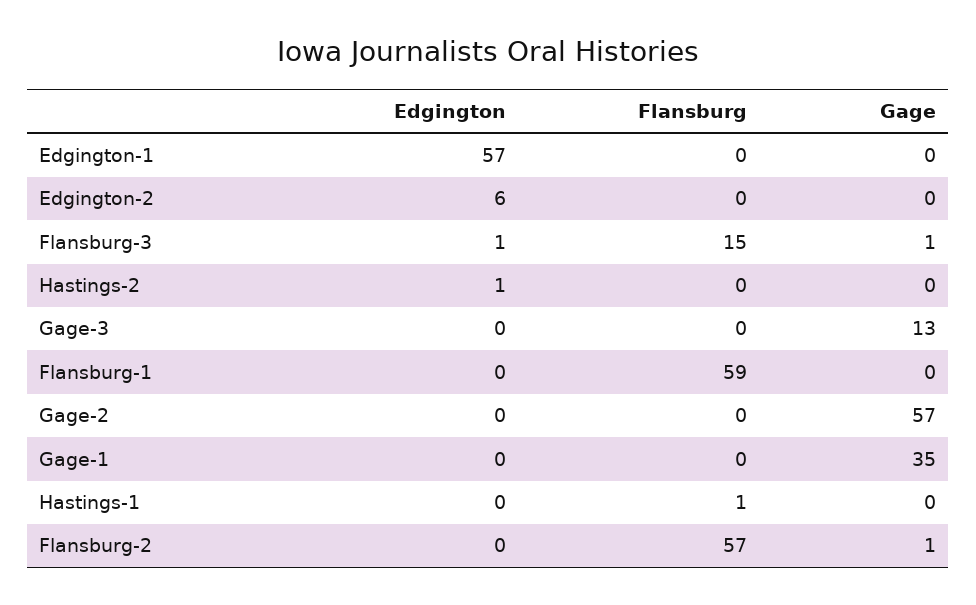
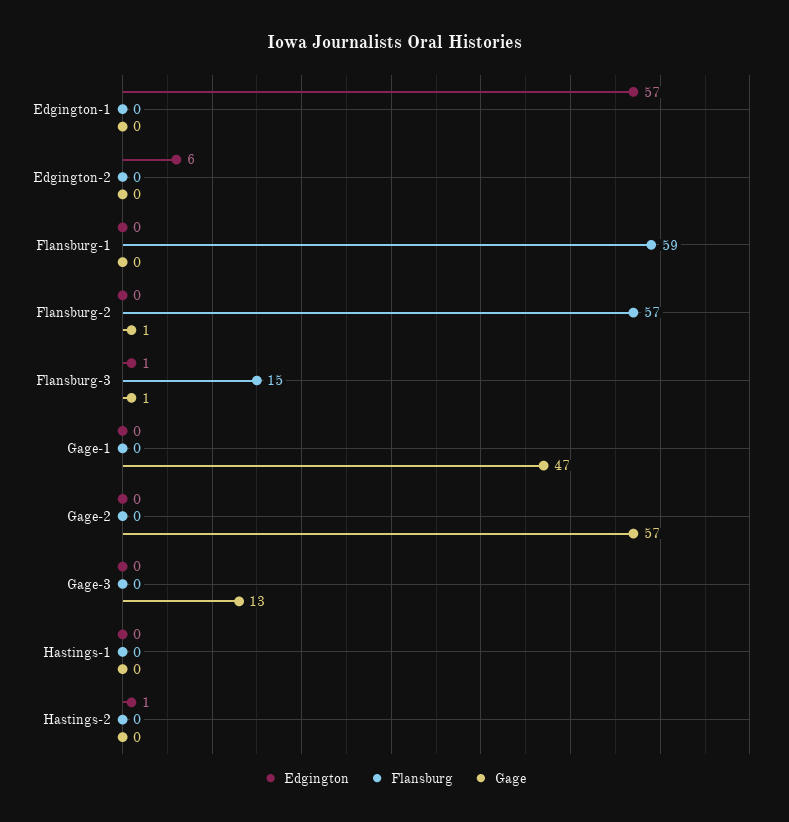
  {
    "Edgington": {
      "Edgington-1": 57,
      "Edgington-2": 6,
      "Flansburg-3": 1,
      "Hastings-2": 1,
      "Gage-3": 0,
      "Flansburg-1": 0,
      "Gage-2": 0,
      "Gage-1": 0,
      "Hastings-1": 0,
      "Flansburg-2": 0
    },
    "Flansburg": {
      "Edgington-1": 0,
      "Edgington-2": 0,
      "Flansburg-3": 15,
      "Hastings-2": 0,
      "Gage-3": 0,
      "Flansburg-1": 59,
      "Gage-2": 0,
      "Gage-1": 0,
-     "Hastings-1": 1,
+     "Hastings-1": 0,
      "Flansburg-2": 57
    },
    "Gage": {
      "Edgington-1": 0,
      "Edgington-2": 0,
      "Flansburg-3": 1,
      "Hastings-2": 0,
      "Gage-3": 13,
      "Flansburg-1": 0,
      "Gage-2": 57,
-     "Gage-1": 35,
+     "Gage-1": 47,
      "Hastings-1": 0,
      "Flansburg-2": 1
    }
  }

